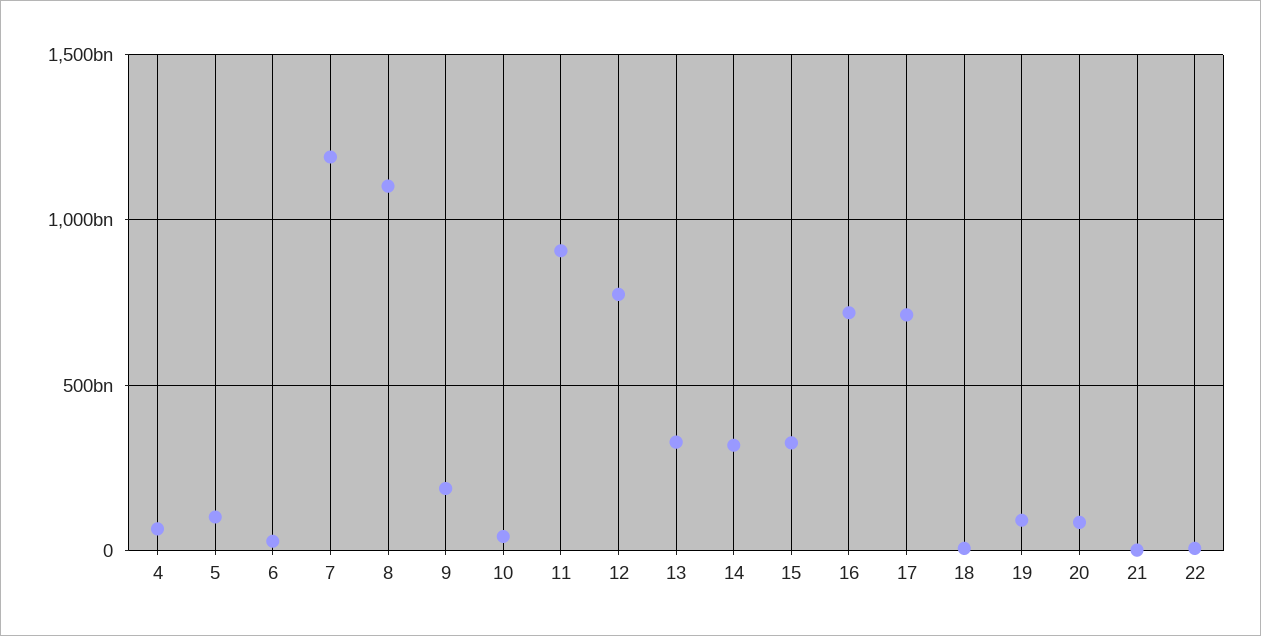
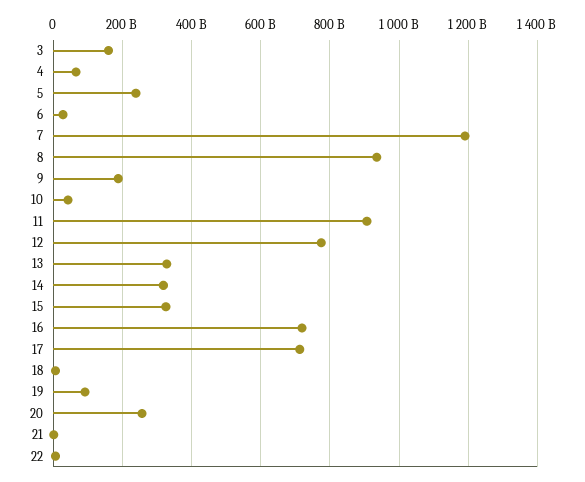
  {
    "4": 60000000000,
-   "5": 100000000000,
+   "5": 240000000000,
    "6": 20000000000,
    "7": 1200000000000,
-   "8": 1100000000000,
+   "8": 940000000000,
    "9": 180000000000,
    "10": 40000000000,
    "11": 900000000000,
    "12": 780000000000,
    "13": 320000000000,
    "14": 320000000000,
    "15": 320000000000,
    "16": 720000000000,
    "17": 720000000000,
    "18": 0,
    "19": 100000000000,
-   "20": 100000000000,
+   "20": 260000000000,
    "21": 0,
-   "22": 0
+   "22": 0,
+   "3": 160000000000
  }

